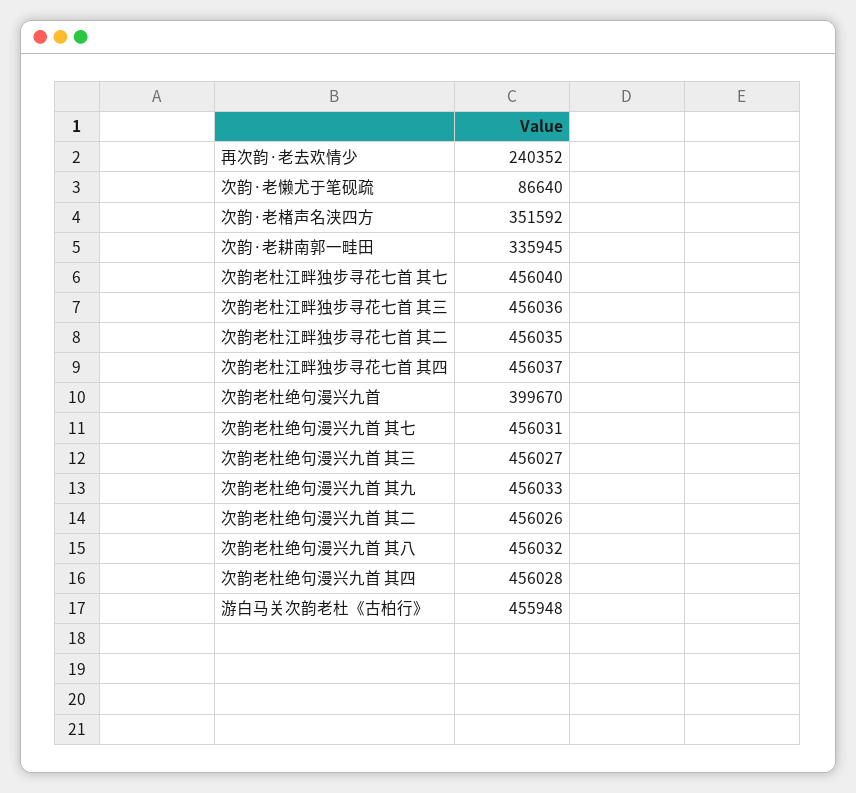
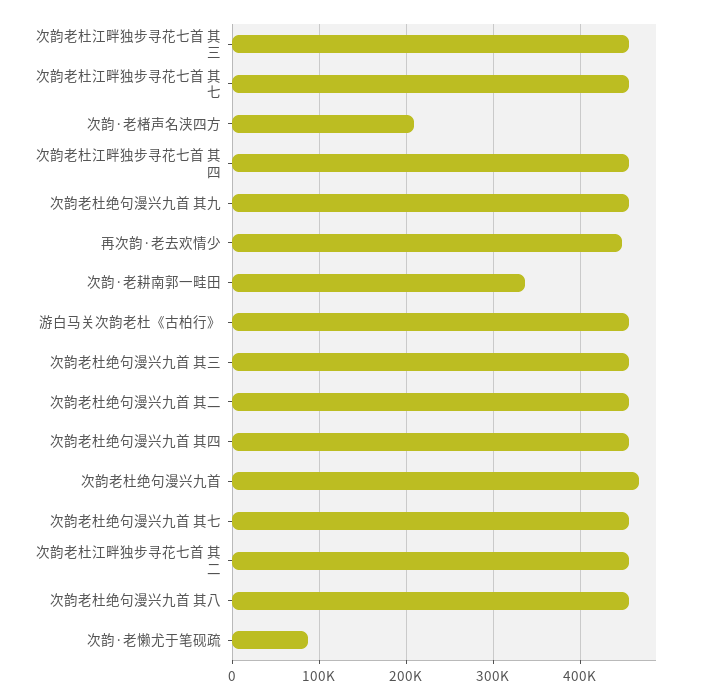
  {
-   "再次韵·老去欢情少": 240352,
+   "再次韵·老去欢情少": 450000,
    "次韵·老懒尤于笔砚疏": 86640,
-   "次韵·老楮声名浃四方": 351592,
+   "次韵·老楮声名浃四方": 210000,
    "次韵·老耕南郭一畦田": 335945,
    "次韵老杜江畔独步寻花七首 其七": 456040,
    "次韵老杜江畔独步寻花七首 其三": 456036,
    "次韵老杜江畔独步寻花七首 其二": 456035,
    "次韵老杜江畔独步寻花七首 其四": 456037,
-   "次韵老杜绝句漫兴九首": 399670,
+   "次韵老杜绝句漫兴九首": 470000,
    "次韵老杜绝句漫兴九首 其七": 456031,
    "次韵老杜绝句漫兴九首 其三": 456027,
    "次韵老杜绝句漫兴九首 其九": 456033,
    "次韵老杜绝句漫兴九首 其二": 456026,
    "次韵老杜绝句漫兴九首 其八": 456032,
    "次韵老杜绝句漫兴九首 其四": 456028,
    "游白马关次韵老杜《古柏行》": 455948
  }

